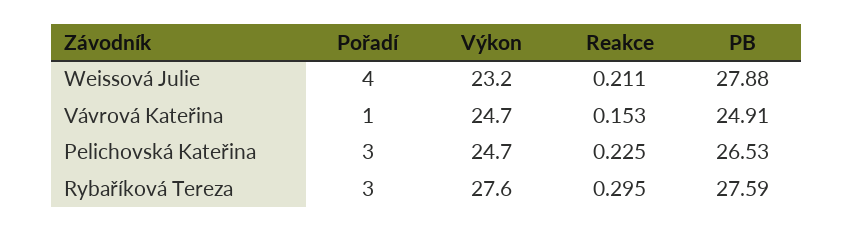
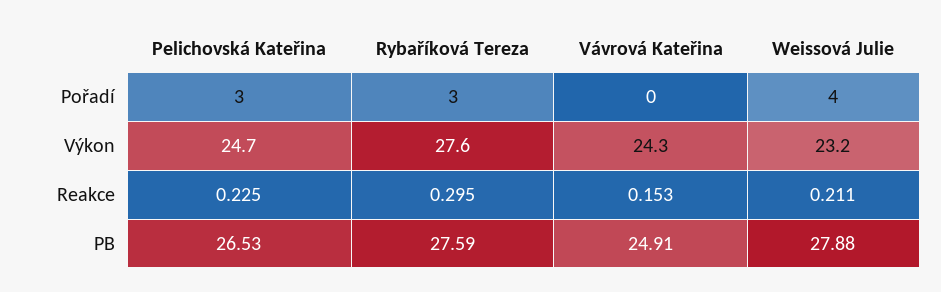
  {
    "Pořadí": {
      "Weissová Julie": 4,
-     "Vávrová Kateřina": 1,
+     "Vávrová Kateřina": 0,
      "Pelichovská Kateřina": 3,
      "Rybaříková Tereza": 3
    },
    "Výkon": {
      "Weissová Julie": 23.2,
-     "Vávrová Kateřina": 24.7,
+     "Vávrová Kateřina": 24.3,
      "Pelichovská Kateřina": 24.7,
      "Rybaříková Tereza": 27.6
    },
    "Reakce": {
      "Weissová Julie": 0.211,
      "Vávrová Kateřina": 0.153,
      "Pelichovská Kateřina": 0.225,
      "Rybaříková Tereza": 0.295
    },
    "PB": {
      "Weissová Julie": 27.88,
      "Vávrová Kateřina": 24.91,
      "Pelichovská Kateřina": 26.53,
      "Rybaříková Tereza": 27.59
    }
  }

